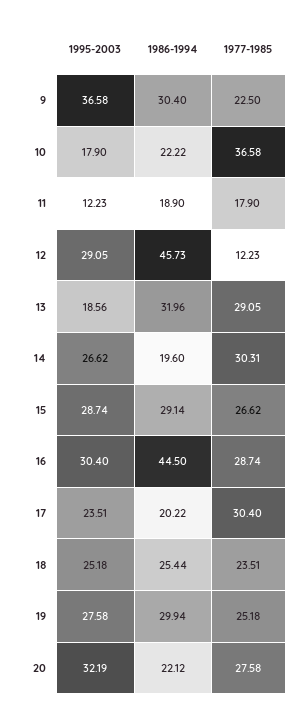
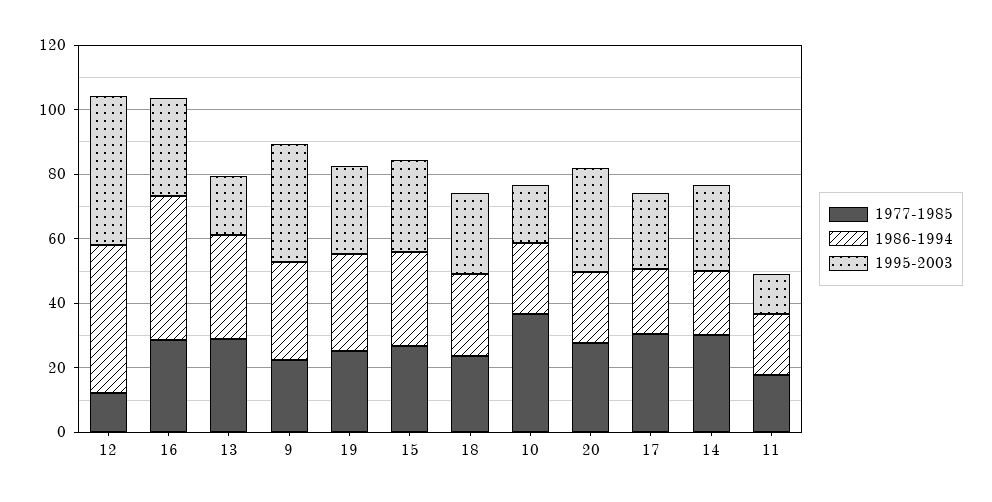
  {
    "1995-2003": {
      "9": 36.58,
      "10": 17.9,
      "11": 12.23,
-     "12": 29.05,
+     "12": 45,
      "13": 18.56,
      "14": 26.62,
      "15": 28.74,
      "16": 30.4,
      "17": 23.51,
      "18": 25.18,
      "19": 27.58,
      "20": 32.19
    },
    "1986-1994": {
      "9": 30.4,
      "10": 22.22,
      "11": 18.9,
      "12": 45.73,
      "13": 31.96,
      "14": 19.6,
      "15": 29.14,
      "16": 44.5,
      "17": 20.22,
      "18": 25.44,
      "19": 29.94,
      "20": 22.12
    },
    "1977-1985": {
      "9": 22.5,
      "10": 36.58,
      "11": 17.9,
      "12": 12.23,
      "13": 29.05,
      "14": 30.31,
      "15": 26.62,
      "16": 28.74,
      "17": 30.4,
      "18": 23.51,
      "19": 25.18,
      "20": 27.58
    }
  }

